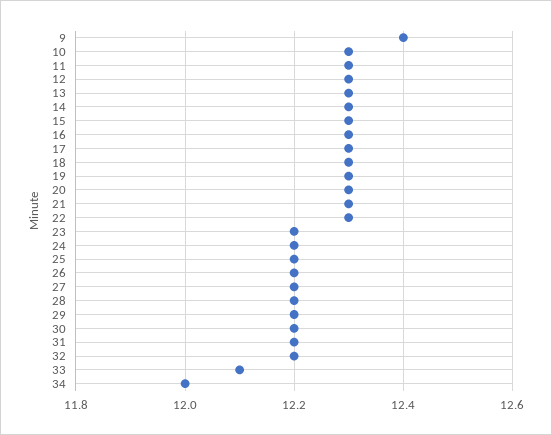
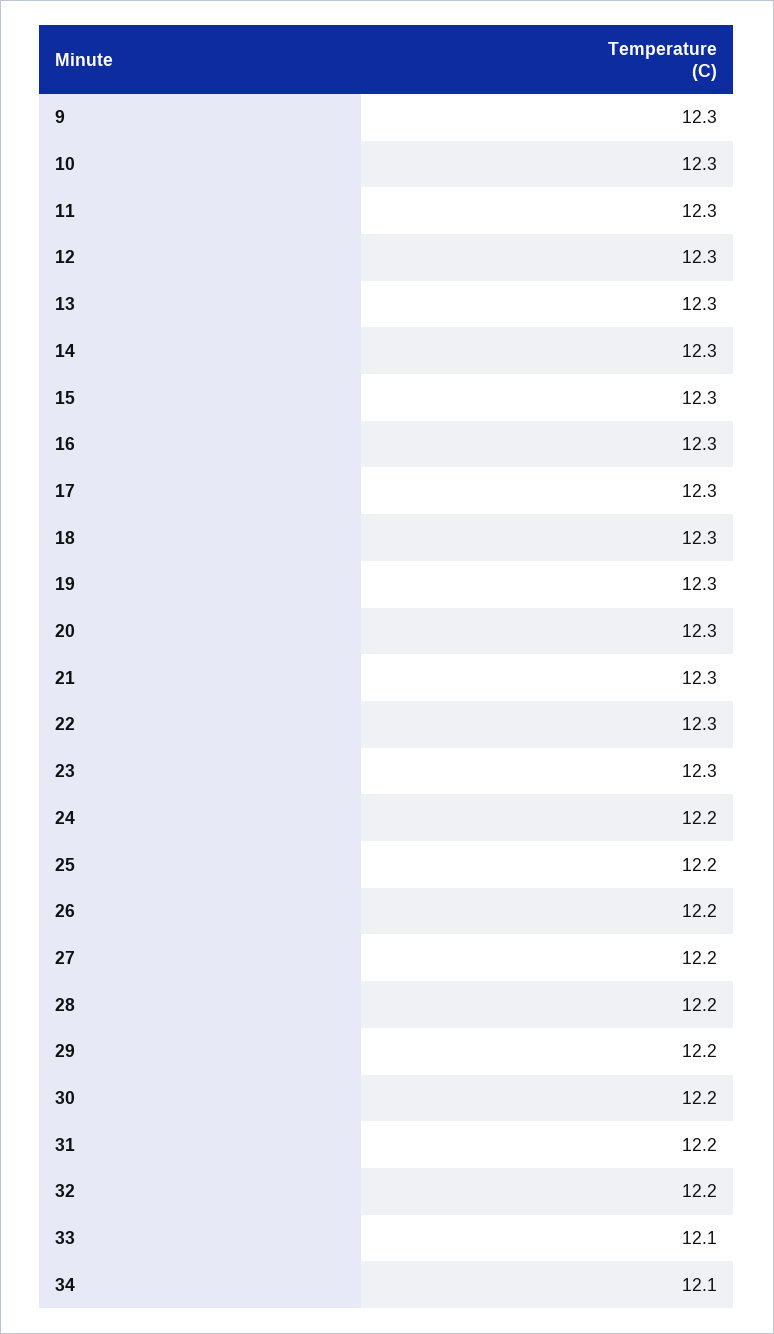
  {
-   "9": 12.4,
+   "9": 12.3,
    "10": 12.3,
    "11": 12.3,
    "12": 12.3,
    "13": 12.3,
    "14": 12.3,
    "15": 12.3,
    "16": 12.3,
    "17": 12.3,
    "18": 12.3,
    "19": 12.3,
    "20": 12.3,
    "21": 12.3,
    "22": 12.3,
-   "23": 12.2,
+   "23": 12.3,
    "24": 12.2,
    "25": 12.2,
    "26": 12.2,
    "27": 12.2,
    "28": 12.2,
    "29": 12.2,
    "30": 12.2,
    "31": 12.2,
    "32": 12.2,
    "33": 12.1,
-   "34": 12
+   "34": 12.1
  }

